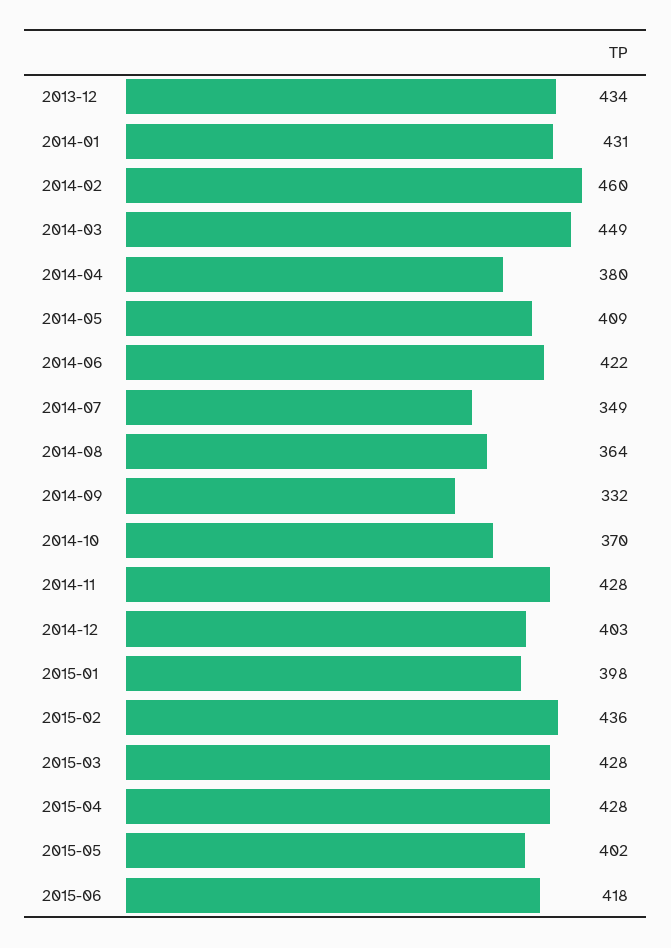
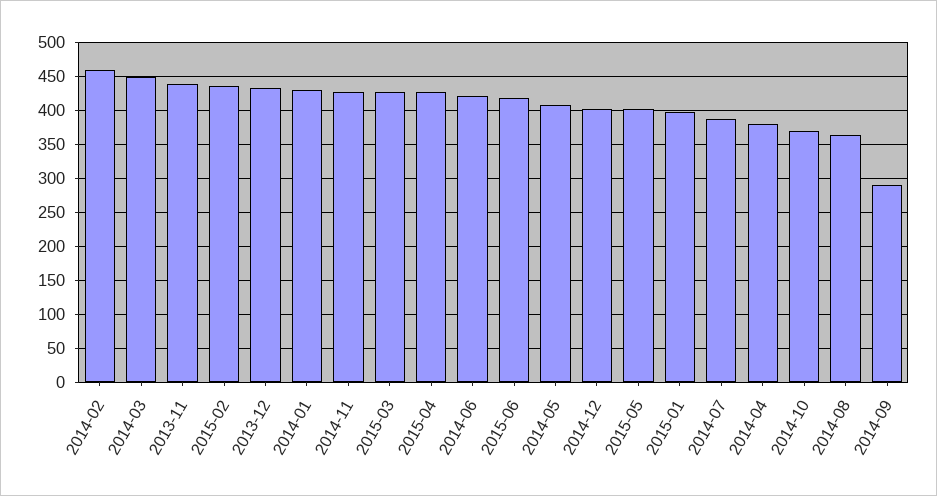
  {
    "2013-12": 434,
    "2014-01": 431,
    "2014-02": 460,
    "2014-03": 449,
    "2014-04": 380,
    "2014-05": 409,
    "2014-06": 422,
-   "2014-07": 349,
+   "2014-07": 390,
    "2014-08": 364,
-   "2014-09": 332,
+   "2014-09": 290,
    "2014-10": 370,
    "2014-11": 428,
    "2014-12": 403,
    "2015-01": 398,
    "2015-02": 436,
    "2015-03": 428,
    "2015-04": 428,
    "2015-05": 402,
-   "2015-06": 418
+   "2015-06": 418,
+   "2013-11": 440
  }

